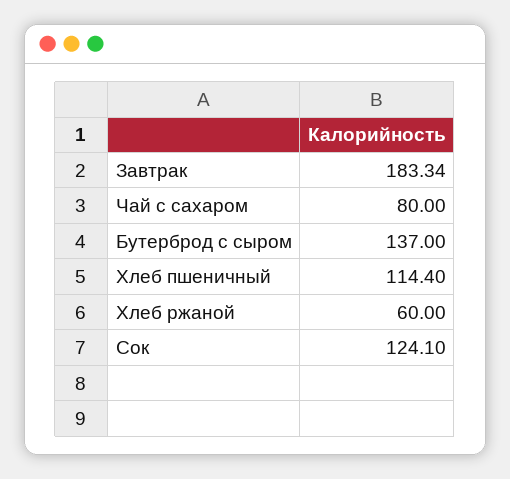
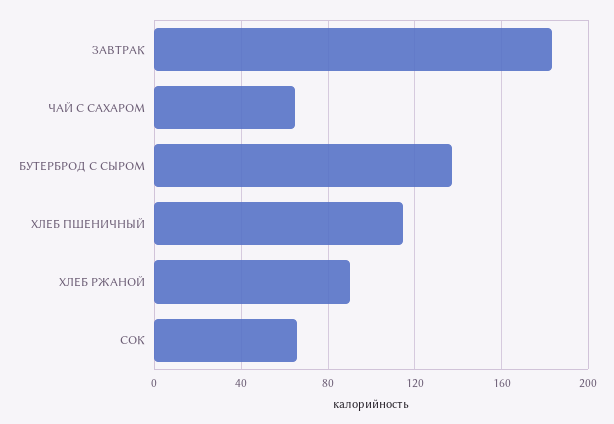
  {
    "Завтрак": 183.34,
-   "Чай с сахаром": 80,
+   "Чай с сахаром": 65,
    "Бутерброд с сыром": 137,
    "Хлеб пшеничный": 114.4,
-   "Хлеб ржаной": 60,
+   "Хлеб ржаной": 90,
-   "Сок": 124.1
+   "Сок": 65
  }

